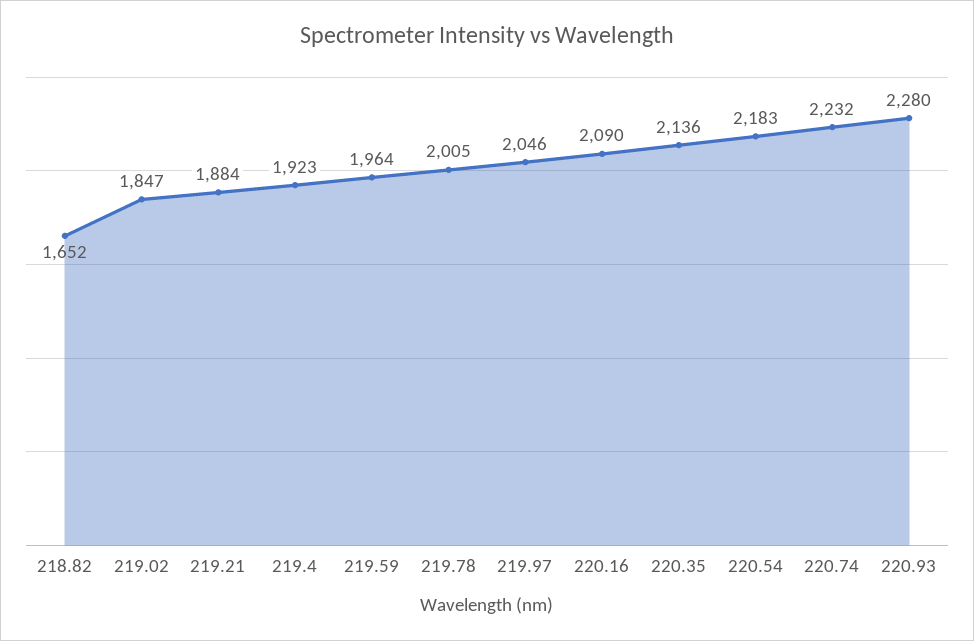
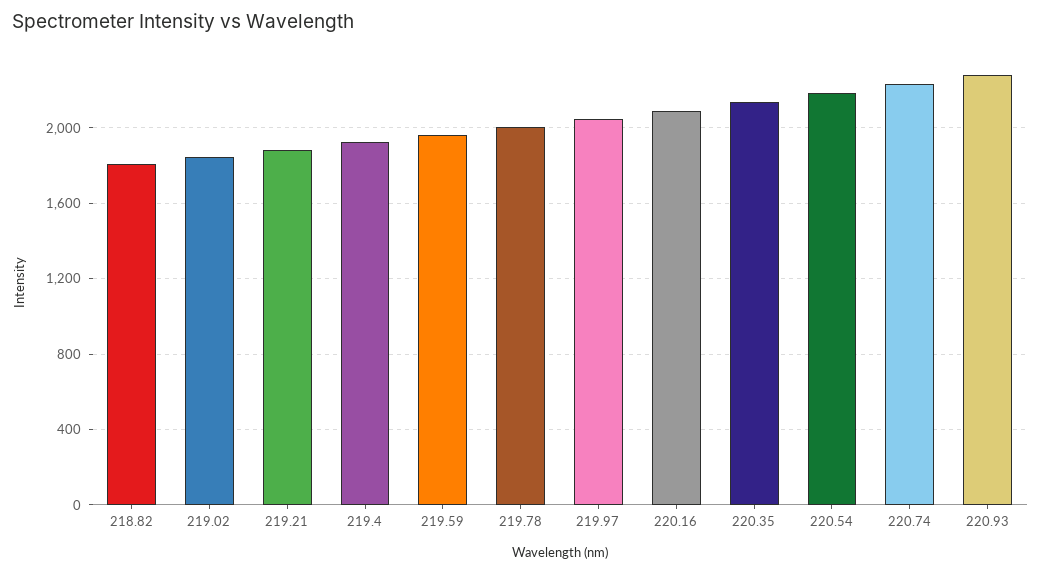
  {
-   "218.82": 1652,
+   "218.82": 1800,
    "219.02": 1847,
    "219.21": 1884,
    "219.4": 1923,
    "219.59": 1964,
    "219.78": 2005,
    "219.97": 2046,
    "220.16": 2090,
    "220.35": 2136,
    "220.54": 2183,
    "220.74": 2232,
    "220.93": 2280
  }

